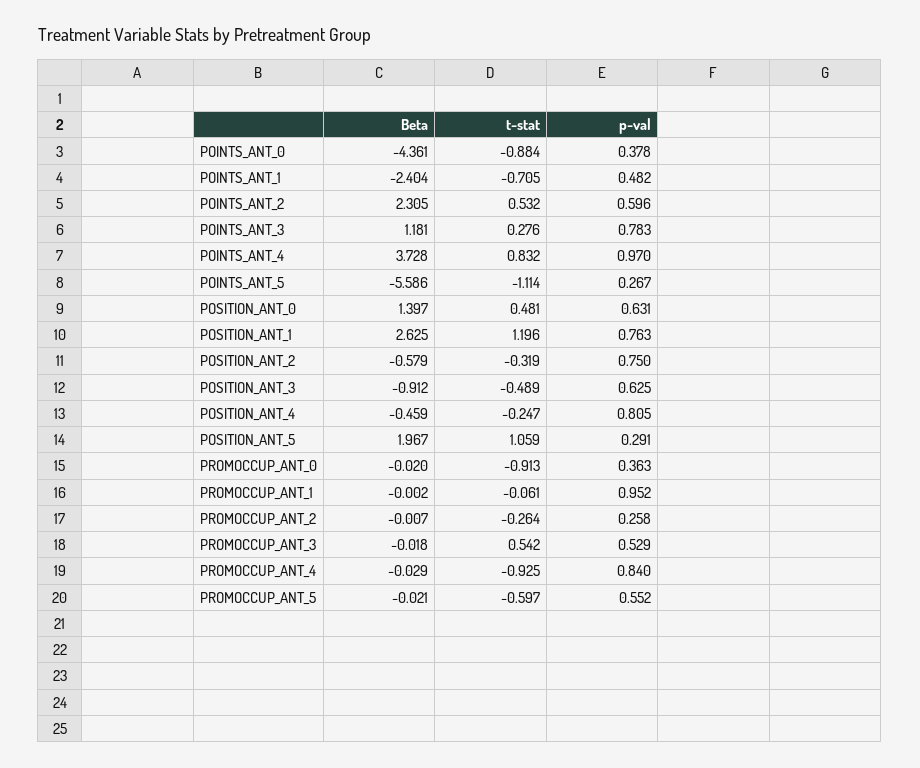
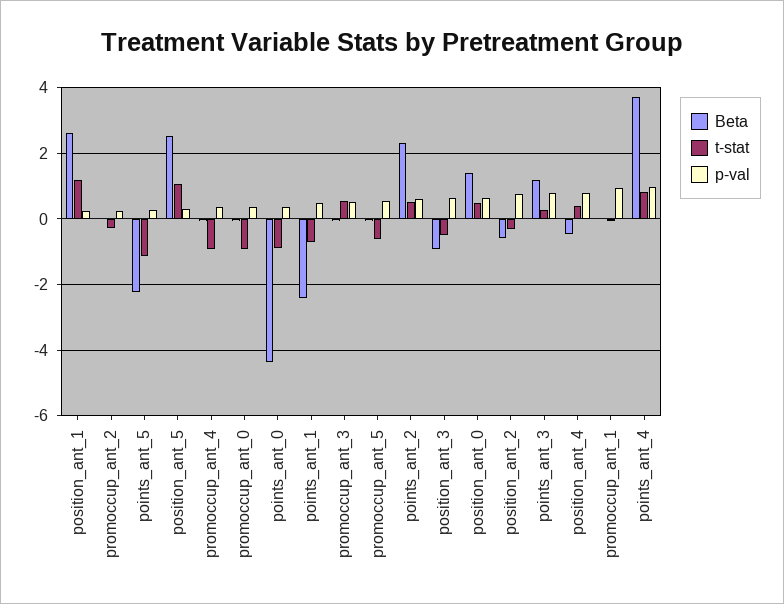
  {
    "Beta": {
      "POINTS_ANT_0": -4.361,
      "POINTS_ANT_1": -2.404,
      "POINTS_ANT_2": 2.305,
      "POINTS_ANT_3": 1.181,
      "POINTS_ANT_4": 3.728,
-     "POINTS_ANT_5": -5.586,
+     "POINTS_ANT_5": -2.2,
      "POSITION_ANT_0": 1.397,
      "POSITION_ANT_1": 2.625,
      "POSITION_ANT_2": -0.579,
      "POSITION_ANT_3": -0.912,
      "POSITION_ANT_4": -0.459,
-     "POSITION_ANT_5": 1.967,
+     "POSITION_ANT_5": 2.6,
      "PROMOCCUP_ANT_0": -0.02,
      "PROMOCCUP_ANT_1": -0.002,
      "PROMOCCUP_ANT_2": -0.007,
      "PROMOCCUP_ANT_3": -0.018,
      "PROMOCCUP_ANT_4": -0.029,
      "PROMOCCUP_ANT_5": -0.021
    },
    "t-stat": {
      "POINTS_ANT_0": -0.884,
      "POINTS_ANT_1": -0.705,
      "POINTS_ANT_2": 0.532,
      "POINTS_ANT_3": 0.276,
      "POINTS_ANT_4": 0.832,
      "POINTS_ANT_5": -1.114,
      "POSITION_ANT_0": 0.481,
      "POSITION_ANT_1": 1.196,
      "POSITION_ANT_2": -0.319,
      "POSITION_ANT_3": -0.489,
-     "POSITION_ANT_4": -0.247,
+     "POSITION_ANT_4": 0.4,
      "POSITION_ANT_5": 1.059,
      "PROMOCCUP_ANT_0": -0.913,
      "PROMOCCUP_ANT_1": -0.061,
      "PROMOCCUP_ANT_2": -0.264,
      "PROMOCCUP_ANT_3": 0.542,
      "PROMOCCUP_ANT_4": -0.925,
      "PROMOCCUP_ANT_5": -0.597
    },
    "p-val": {
      "POINTS_ANT_0": 0.378,
      "POINTS_ANT_1": 0.482,
      "POINTS_ANT_2": 0.596,
      "POINTS_ANT_3": 0.783,
      "POINTS_ANT_4": 0.97,
      "POINTS_ANT_5": 0.267,
      "POSITION_ANT_0": 0.631,
-     "POSITION_ANT_1": 0.763,
+     "POSITION_ANT_1": 0.2,
      "POSITION_ANT_2": 0.75,
      "POSITION_ANT_3": 0.625,
      "POSITION_ANT_4": 0.805,
      "POSITION_ANT_5": 0.291,
      "PROMOCCUP_ANT_0": 0.363,
      "PROMOCCUP_ANT_1": 0.952,
      "PROMOCCUP_ANT_2": 0.258,
      "PROMOCCUP_ANT_3": 0.529,
-     "PROMOCCUP_ANT_4": 0.84,
+     "PROMOCCUP_ANT_4": 0.4,
      "PROMOCCUP_ANT_5": 0.552
    }
  }

